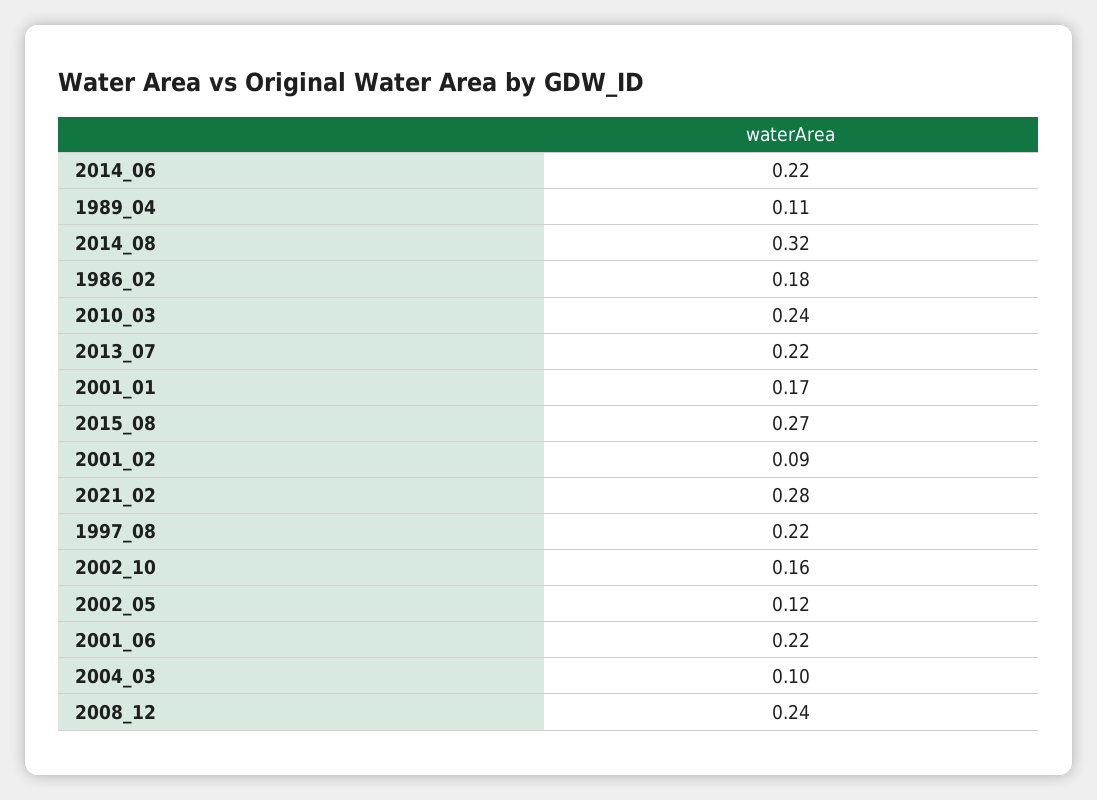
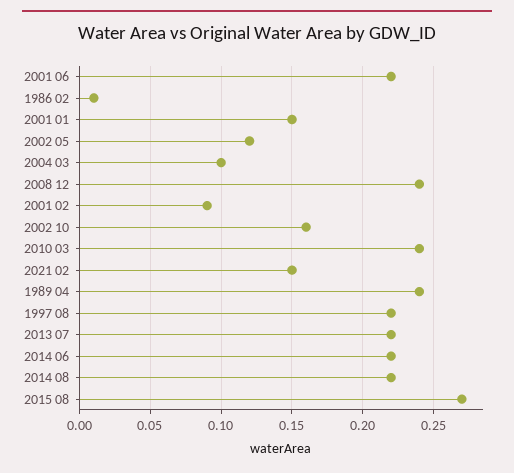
  {
    "2014_06": 0.22,
-   "1989_04": 0.11,
+   "1989_04": 0.24,
-   "2014_08": 0.32,
+   "2014_08": 0.22,
-   "1986_02": 0.18,
+   "1986_02": 0.01,
    "2010_03": 0.24,
    "2013_07": 0.22,
-   "2001_01": 0.17,
+   "2001_01": 0.15,
    "2015_08": 0.27,
    "2001_02": 0.09,
-   "2021_02": 0.28,
+   "2021_02": 0.15,
    "1997_08": 0.22,
    "2002_10": 0.16,
    "2002_05": 0.12,
    "2001_06": 0.22,
    "2004_03": 0.1,
    "2008_12": 0.24
  }

